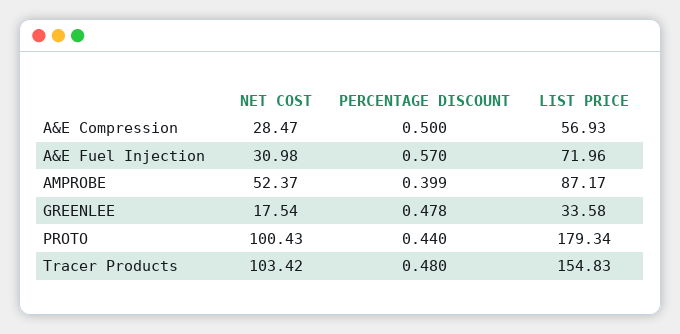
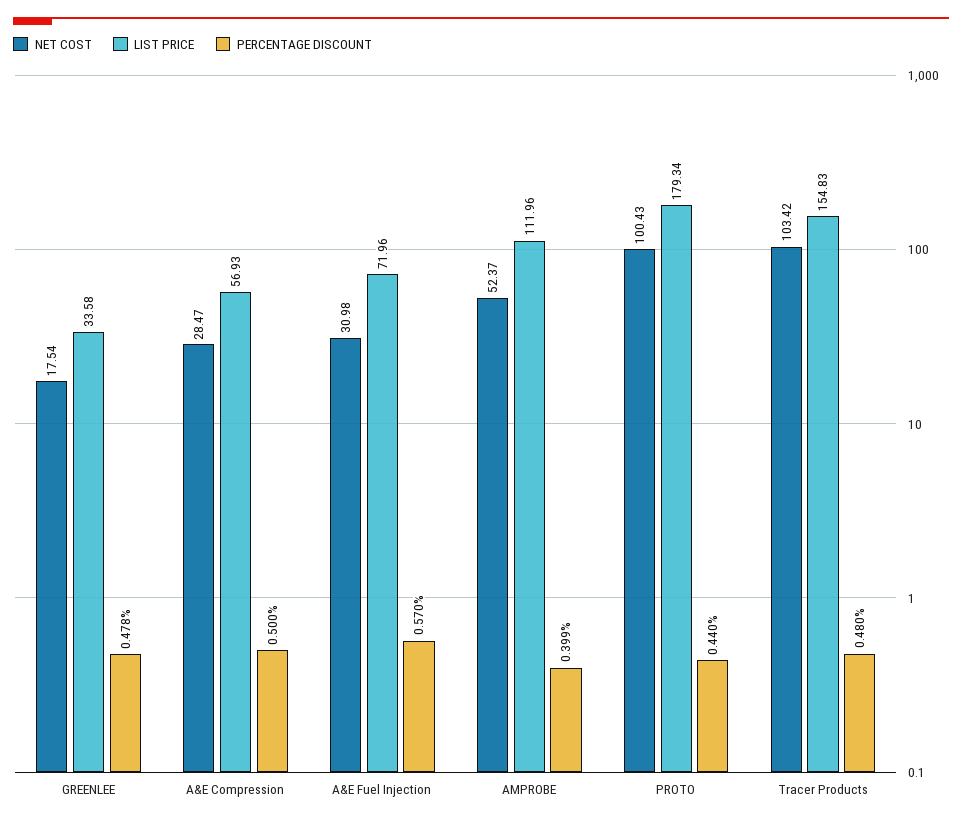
  {
    "NET COST": {
      "A&E Compression": 28.47,
      "A&E Fuel Injection": 30.98,
      "AMPROBE": 52.37,
      "GREENLEE": 17.54,
      "PROTO": 100.43,
      "Tracer Products": 103.42
    },
    "PERCENTAGE DISCOUNT": {
      "A&E Compression": 0.5,
      "A&E Fuel Injection": 0.57,
      "AMPROBE": 0.399,
      "GREENLEE": 0.478,
      "PROTO": 0.44,
      "Tracer Products": 0.48
    },
    "LIST PRICE": {
      "A&E Compression": 56.93,
      "A&E Fuel Injection": 71.96,
-     "AMPROBE": 87.17,
+     "AMPROBE": 111.96,
      "GREENLEE": 33.58,
      "PROTO": 179.34,
      "Tracer Products": 154.83
    }
  }

